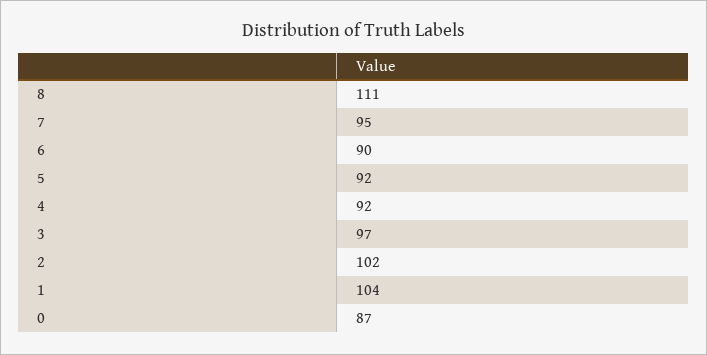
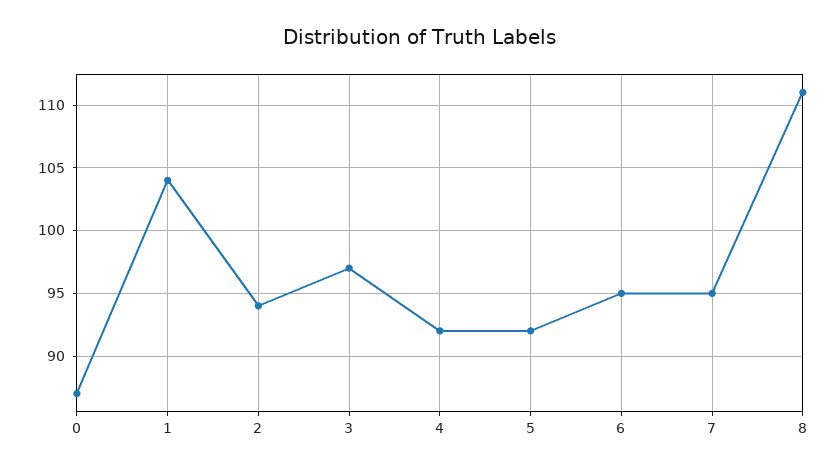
  {
    "8": 111,
    "7": 95,
-   "6": 90,
+   "6": 95,
    "5": 92,
    "4": 92,
    "3": 97,
-   "2": 102,
+   "2": 94,
    "1": 104,
    "0": 87
  }

